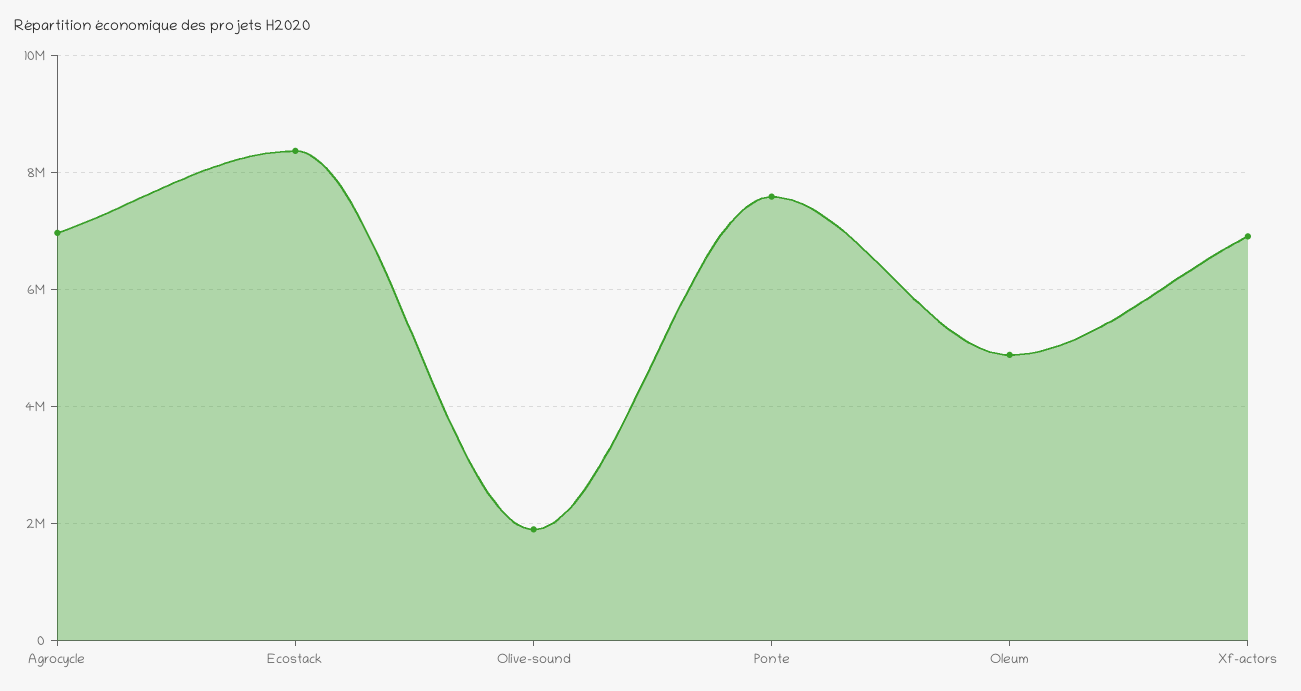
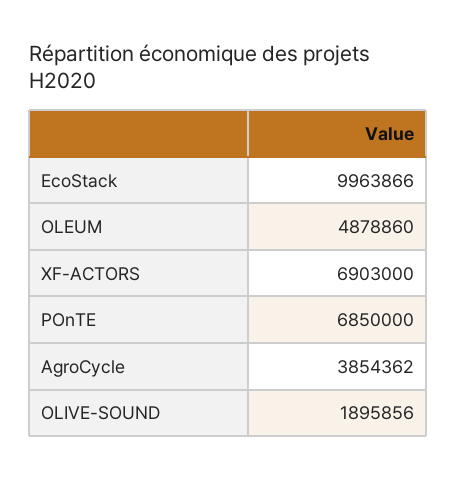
  {
-   "Agrocycle": 7000000,
+   "Agrocycle": 3854362,
-   "Ecostack": 8400000,
+   "Ecostack": 9963866,
    "Olive-sound": 1895856,
-   "Ponte": 7600000,
+   "Ponte": 6850000,
    "Oleum": 4878860,
    "Xf-actors": 6903000
  }

